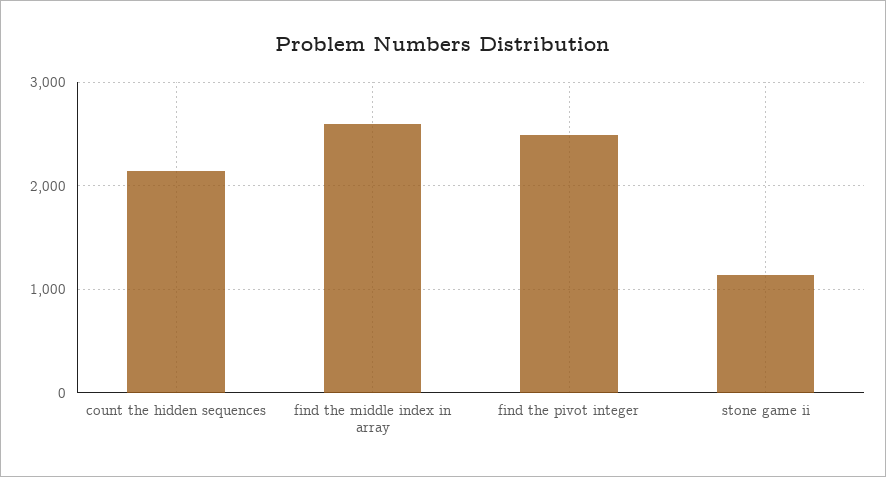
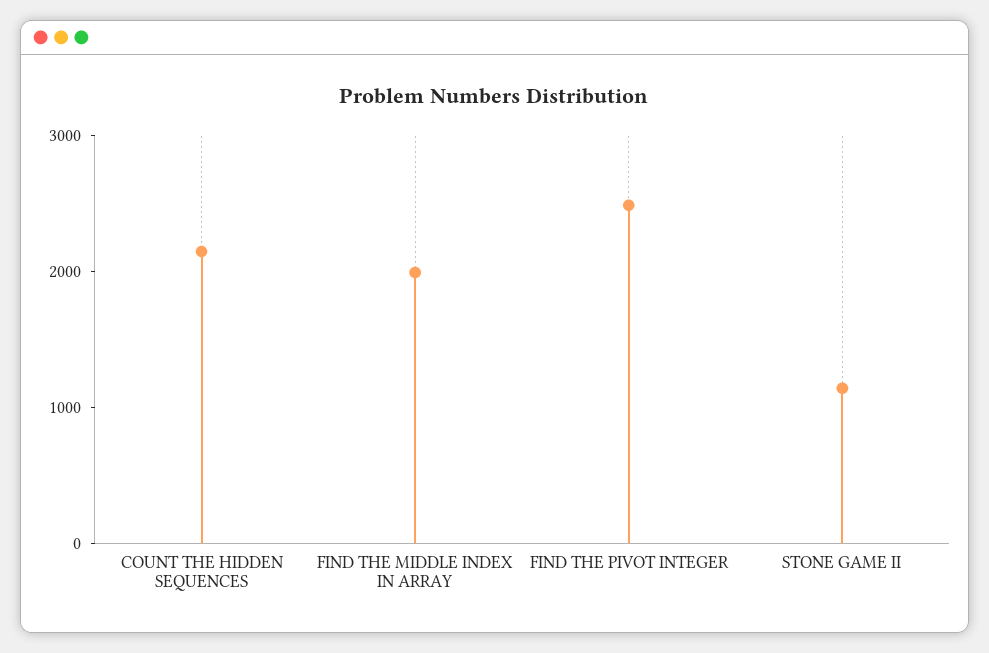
  {
    "count the hidden sequences": 2100,
-   "find the middle index in array": 2600,
+   "find the middle index in array": 2000,
    "find the pivot integer": 2500,
    "stone game ii": 1100
  }

